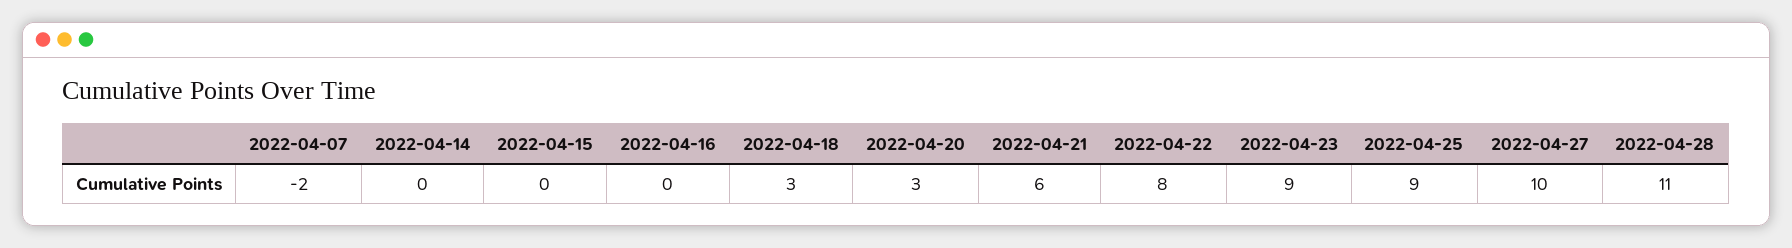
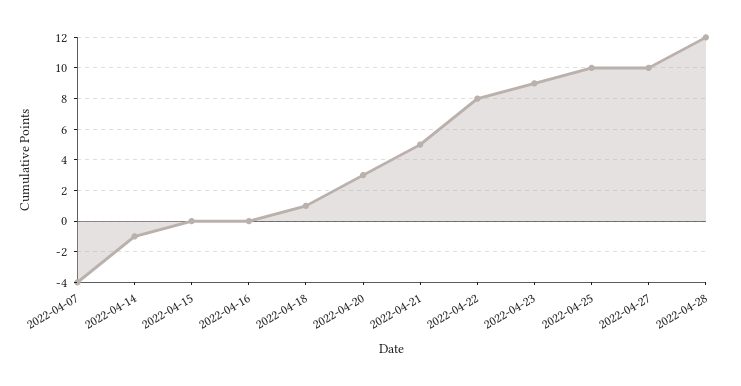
  {
-   "2022-04-07": -2,
+   "2022-04-07": -4,
-   "2022-04-14": 0,
+   "2022-04-14": -1,
    "2022-04-15": 0,
    "2022-04-16": 0,
-   "2022-04-18": 3,
+   "2022-04-18": 1,
    "2022-04-20": 3,
-   "2022-04-21": 6,
+   "2022-04-21": 5,
    "2022-04-22": 8,
    "2022-04-23": 9,
-   "2022-04-25": 9,
+   "2022-04-25": 10,
    "2022-04-27": 10,
-   "2022-04-28": 11
+   "2022-04-28": 12
  }

